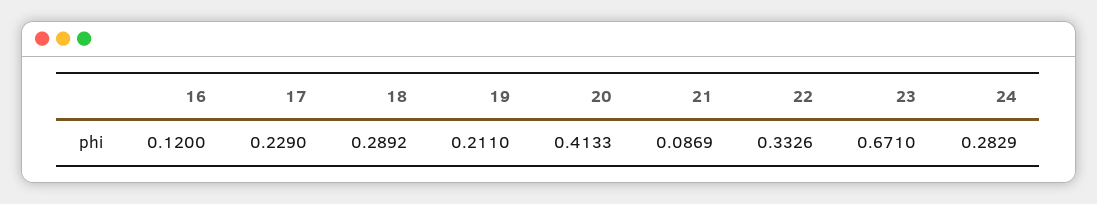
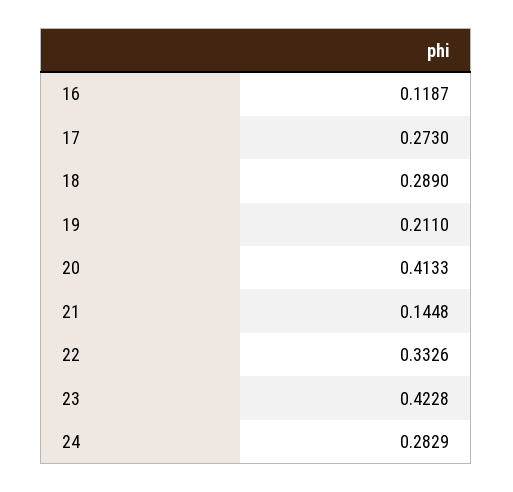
  {
-   "16": 0.12,
+   "16": 0.1187,
-   "17": 0.229,
+   "17": 0.273,
-   "18": 0.2892,
+   "18": 0.289,
    "19": 0.211,
    "20": 0.4133,
-   "21": 0.0869,
+   "21": 0.1448,
    "22": 0.3326,
-   "23": 0.671,
+   "23": 0.4228,
    "24": 0.2829
  }

